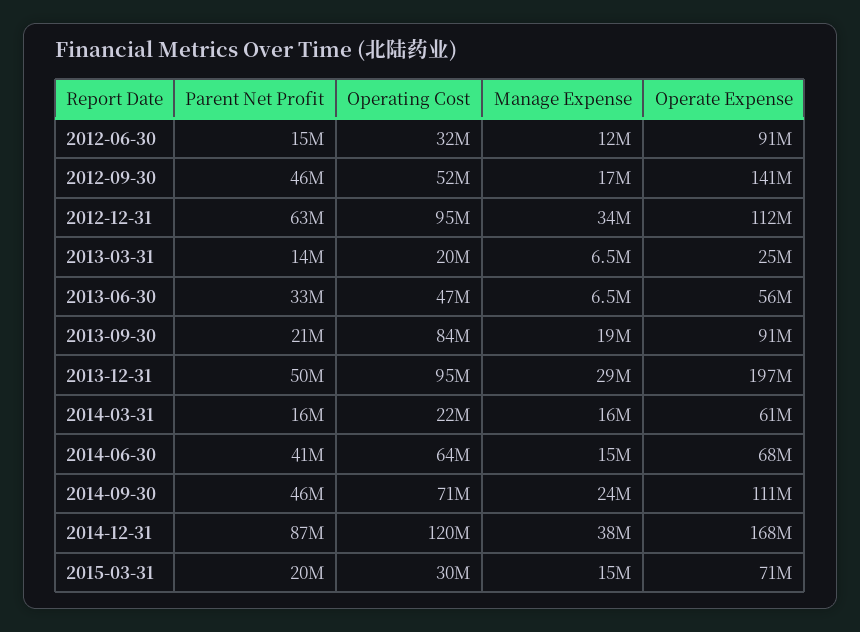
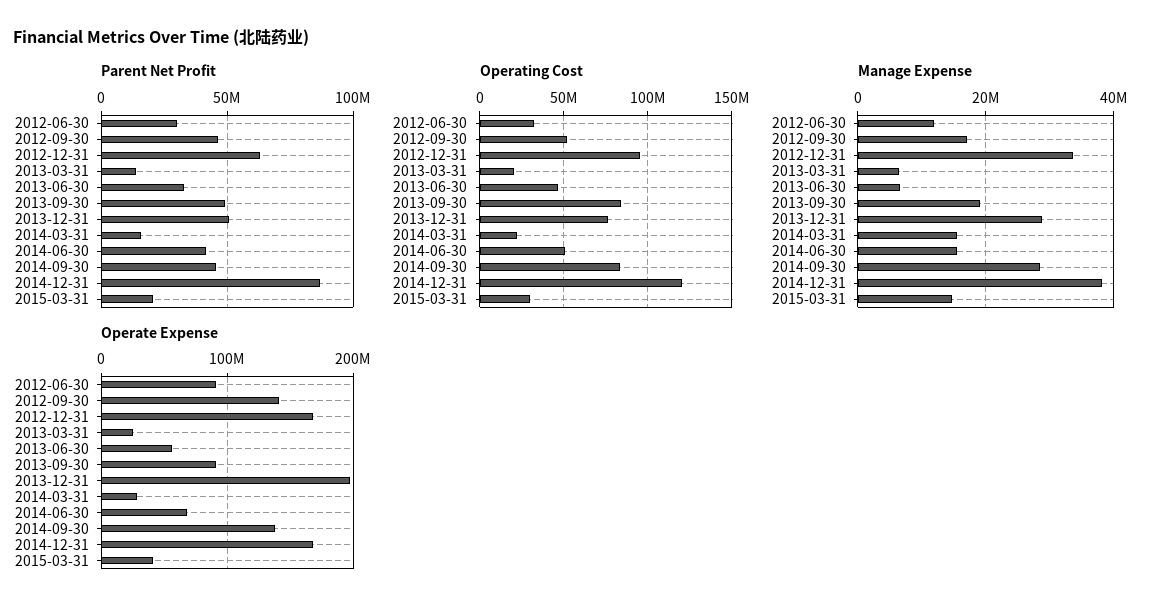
  {
    "Parent Net Profit": {
-     "2012-06-30": 15000000,
+     "2012-06-30": 30000000,
      "2012-09-30": 46000000,
      "2012-12-31": 63000000,
      "2013-03-31": 14000000,
      "2013-06-30": 33000000,
-     "2013-09-30": 21000000,
+     "2013-09-30": 50000000,
      "2013-12-31": 50000000,
      "2014-03-31": 16000000,
      "2014-06-30": 41000000,
      "2014-09-30": 46000000,
      "2014-12-31": 87000000,
      "2015-03-31": 20000000
    },
    "Operating Cost": {
      "2012-06-30": 32000000,
      "2012-09-30": 52000000,
      "2012-12-31": 95000000,
      "2013-03-31": 20000000,
      "2013-06-30": 47000000,
      "2013-09-30": 84000000,
-     "2013-12-31": 95000000,
+     "2013-12-31": 75000000,
      "2014-03-31": 22000000,
-     "2014-06-30": 64000000,
+     "2014-06-30": 50000000,
-     "2014-09-30": 71000000,
+     "2014-09-30": 85000000,
      "2014-12-31": 120000000,
      "2015-03-31": 30000000
    },
    "Manage Expense": {
      "2012-06-30": 12000000,
      "2012-09-30": 17000000,
      "2012-12-31": 34000000,
      "2013-03-31": 6500000,
      "2013-06-30": 6500000,
      "2013-09-30": 19000000,
      "2013-12-31": 29000000,
      "2014-03-31": 16000000,
      "2014-06-30": 15000000,
-     "2014-09-30": 24000000,
+     "2014-09-30": 28000000,
      "2014-12-31": 38000000,
      "2015-03-31": 15000000
    },
    "Operate Expense": {
      "2012-06-30": 91000000,
      "2012-09-30": 141000000,
-     "2012-12-31": 112000000,
+     "2012-12-31": 170000000,
      "2013-03-31": 25000000,
      "2013-06-30": 56000000,
      "2013-09-30": 91000000,
      "2013-12-31": 197000000,
-     "2014-03-31": 61000000,
+     "2014-03-31": 30000000,
      "2014-06-30": 68000000,
-     "2014-09-30": 111000000,
+     "2014-09-30": 140000000,
      "2014-12-31": 168000000,
-     "2015-03-31": 71000000
+     "2015-03-31": 40000000
    }
  }

